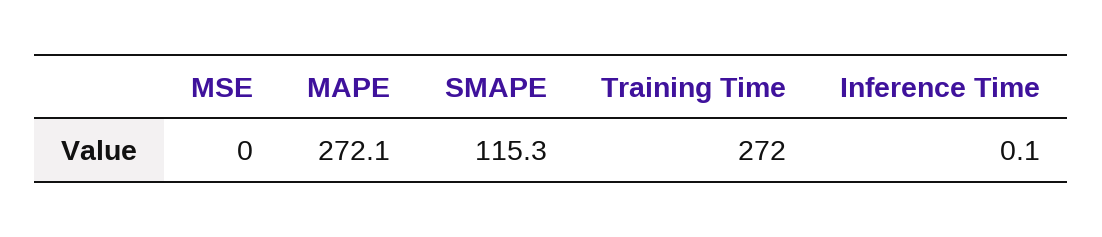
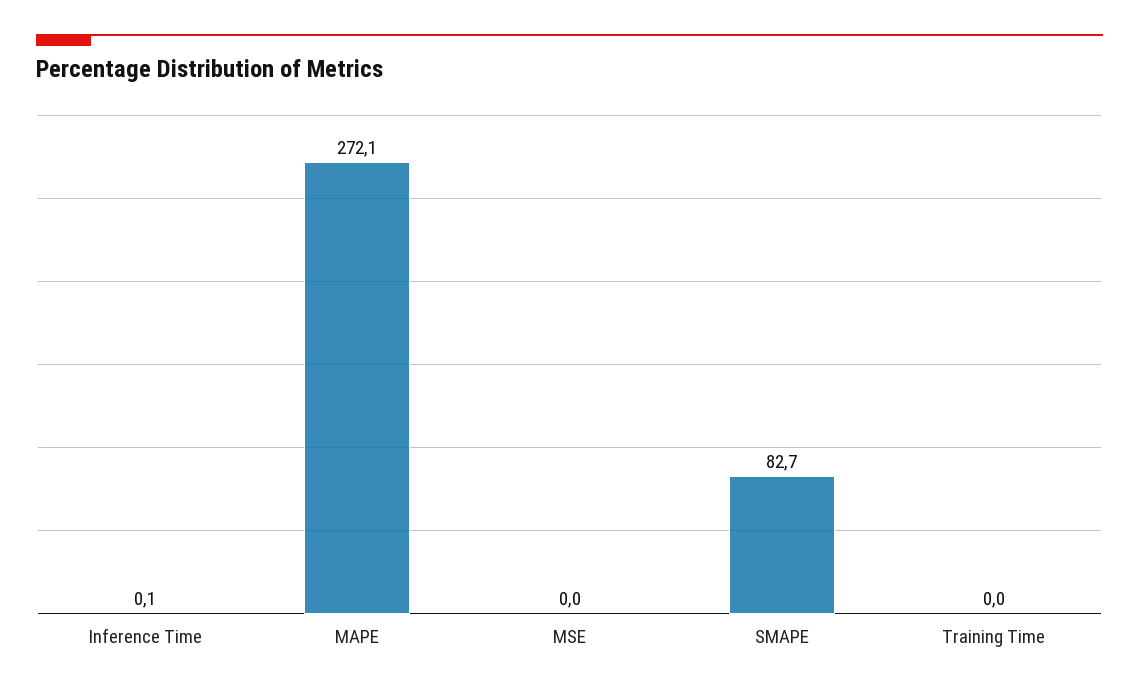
  {
    "MSE": 0,
    "MAPE": 272.1,
-   "SMAPE": 115.3,
+   "SMAPE": 82.7,
-   "Training Time": 272,
+   "Training Time": 0,
    "Inference Time": 0.1
  }

